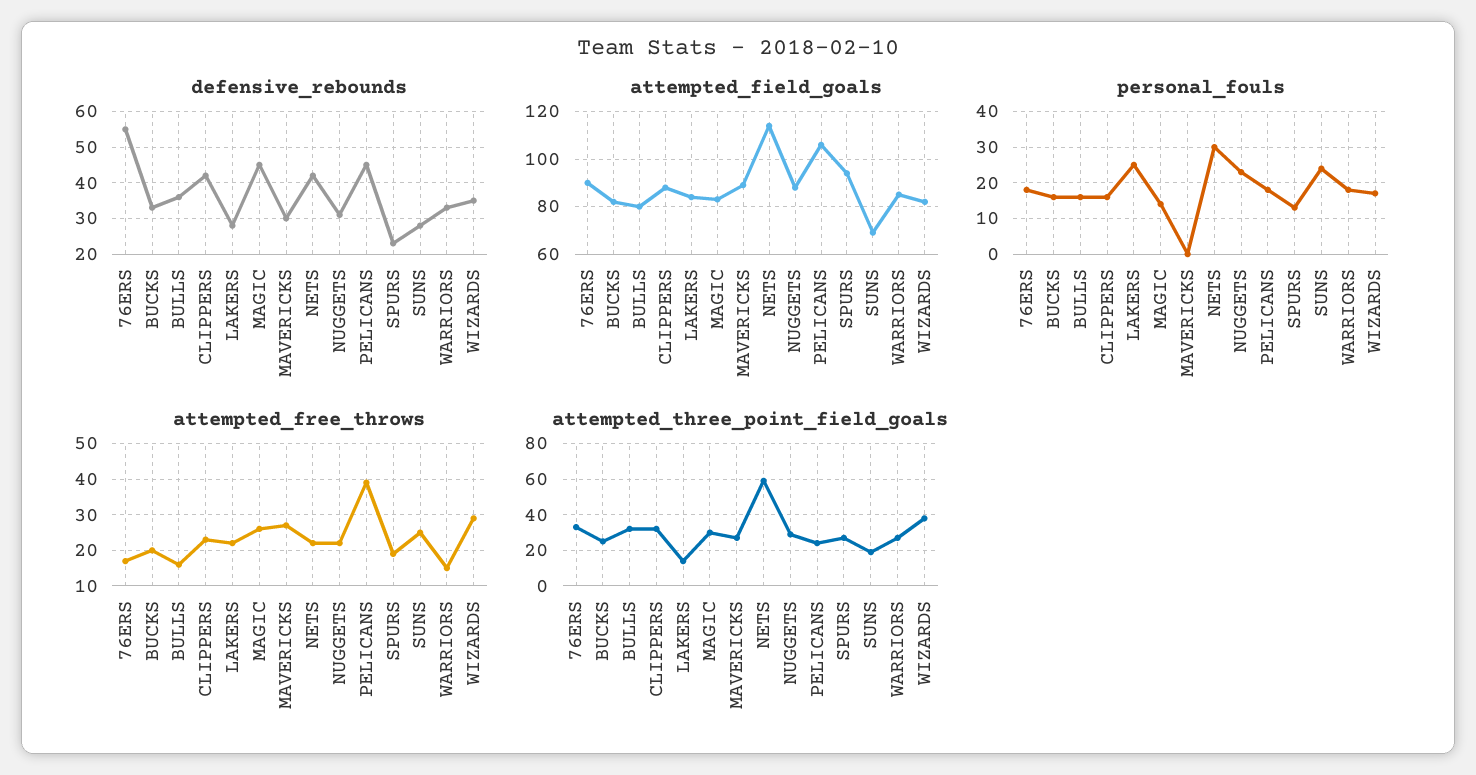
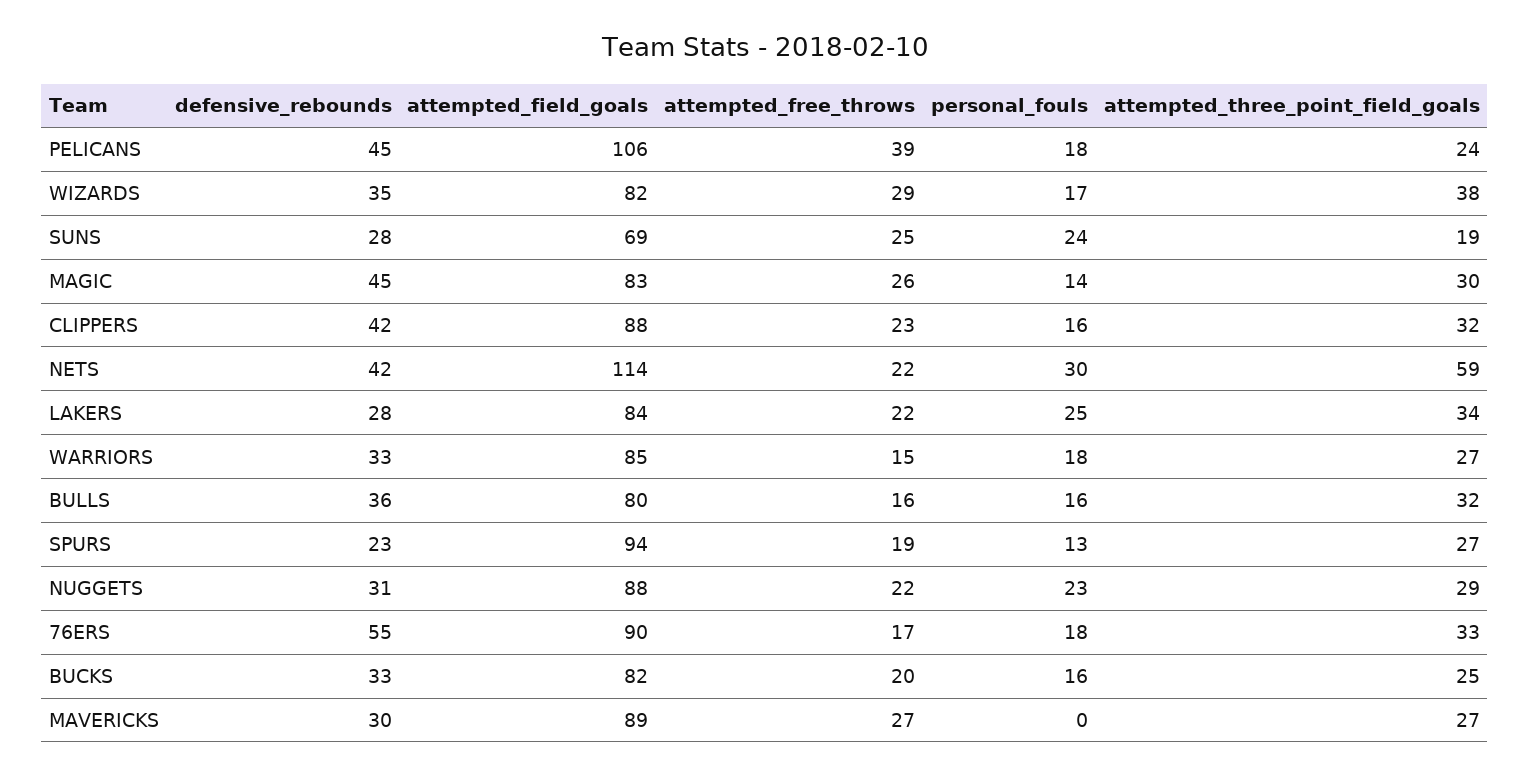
  {
    "defensive_rebounds": {
      "76ERS": 55,
      "BUCKS": 33,
      "BULLS": 36,
      "CLIPPERS": 42,
      "LAKERS": 28,
      "MAGIC": 45,
      "MAVERICKS": 30,
      "NETS": 42,
      "NUGGETS": 31,
      "PELICANS": 45,
      "SPURS": 23,
      "SUNS": 28,
      "WARRIORS": 33,
      "WIZARDS": 35
    },
    "attempted_field_goals": {
      "76ERS": 90,
      "BUCKS": 82,
      "BULLS": 80,
      "CLIPPERS": 88,
      "LAKERS": 84,
      "MAGIC": 83,
      "MAVERICKS": 89,
      "NETS": 114,
      "NUGGETS": 88,
      "PELICANS": 106,
      "SPURS": 94,
      "SUNS": 69,
      "WARRIORS": 85,
      "WIZARDS": 82
    },
    "personal_fouls": {
      "76ERS": 18,
      "BUCKS": 16,
      "BULLS": 16,
      "CLIPPERS": 16,
      "LAKERS": 25,
      "MAGIC": 14,
      "MAVERICKS": 0,
      "NETS": 30,
      "NUGGETS": 23,
      "PELICANS": 18,
      "SPURS": 13,
      "SUNS": 24,
      "WARRIORS": 18,
      "WIZARDS": 17
    },
    "attempted_free_throws": {
      "76ERS": 17,
      "BUCKS": 20,
      "BULLS": 16,
      "CLIPPERS": 23,
      "LAKERS": 22,
      "MAGIC": 26,
      "MAVERICKS": 27,
      "NETS": 22,
      "NUGGETS": 22,
      "PELICANS": 39,
      "SPURS": 19,
      "SUNS": 25,
      "WARRIORS": 15,
      "WIZARDS": 29
    },
    "attempted_three_point_field_goals": {
      "76ERS": 33,
      "BUCKS": 25,
      "BULLS": 32,
      "CLIPPERS": 32,
-     "LAKERS": 15,
+     "LAKERS": 34,
      "MAGIC": 30,
      "MAVERICKS": 27,
      "NETS": 59,
      "NUGGETS": 29,
      "PELICANS": 24,
      "SPURS": 27,
      "SUNS": 19,
      "WARRIORS": 27,
      "WIZARDS": 38
    }
  }

